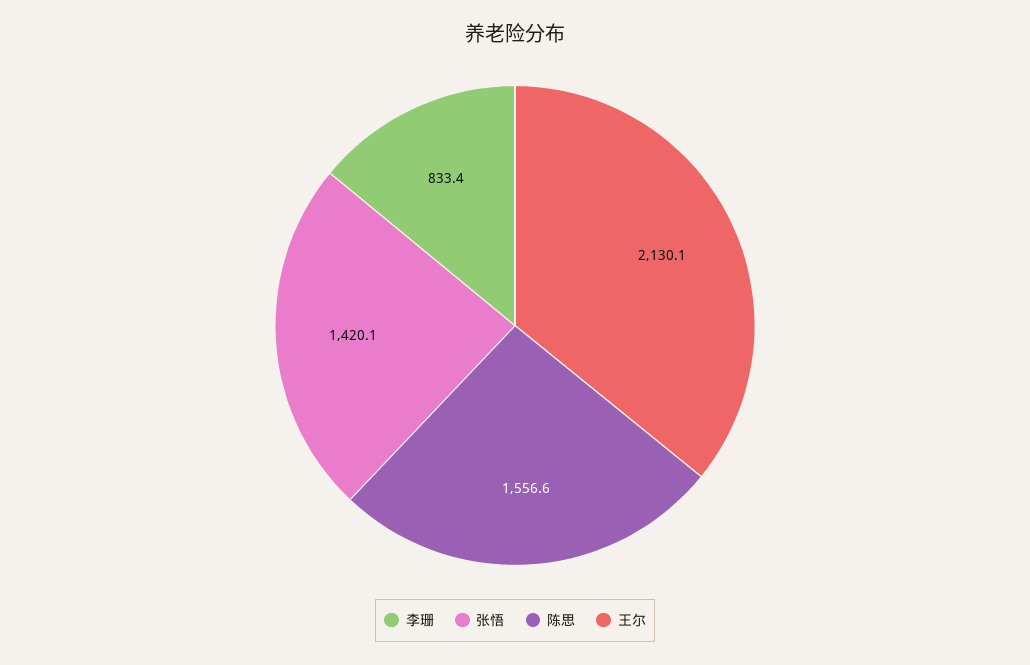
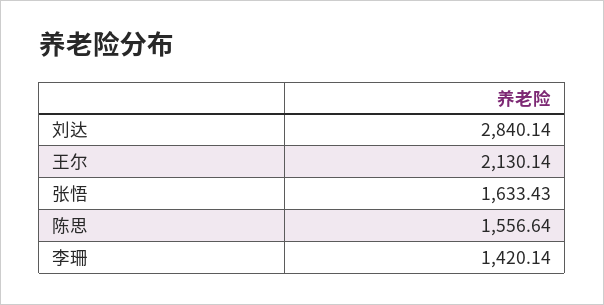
  {
-   "李珊": 833.4,
+   "李珊": 1420.14,
-   "张悟": 1420.1,
+   "张悟": 1633.43,
    "陈思": 1556.64,
-   "王尔": 2130.14
+   "王尔": 2130.14,
+   "刘达": 2840.14
  }

